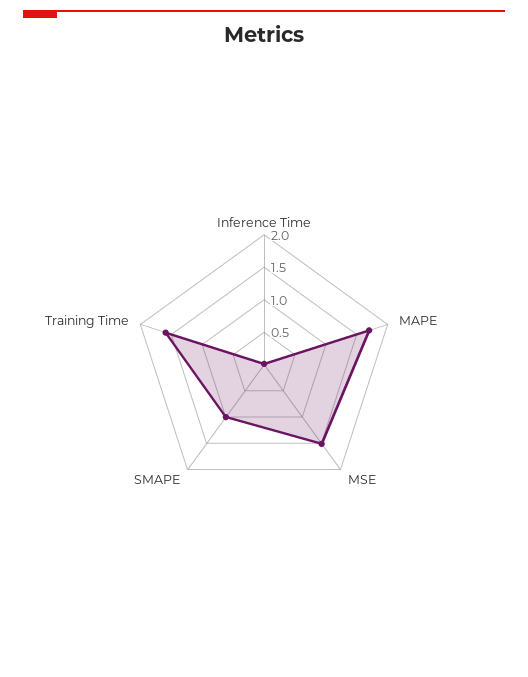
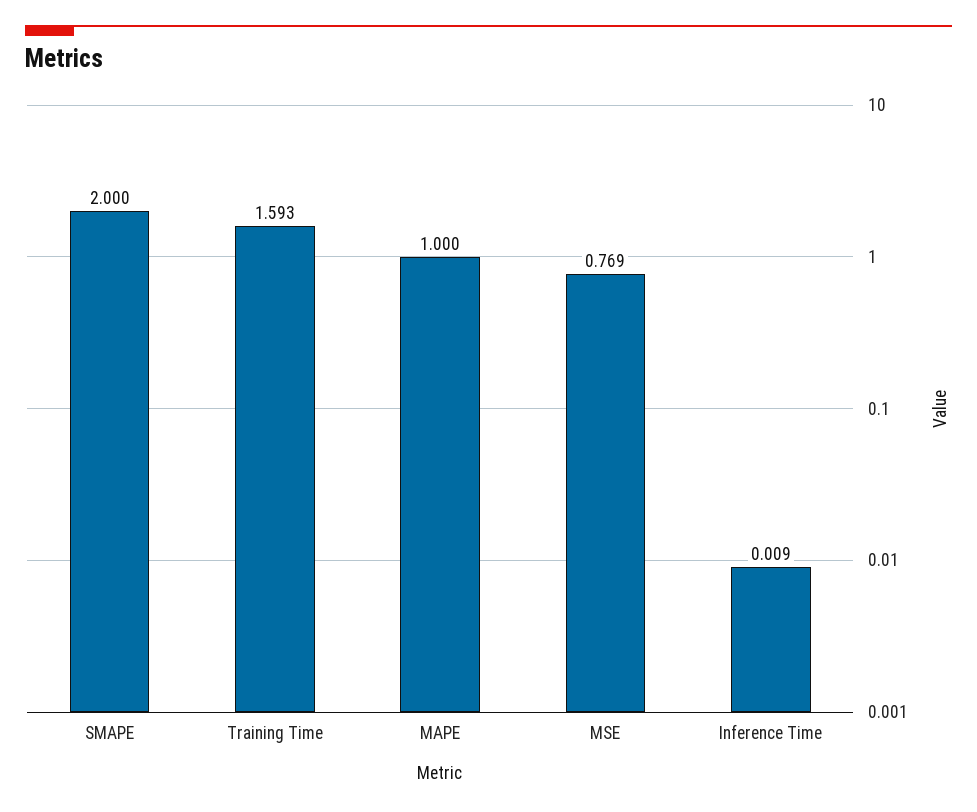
  {
    "Inference Time": 0.009,
-   "MAPE": 1.75,
+   "MAPE": 1,
-   "MSE": 1.5,
+   "MSE": 0.769,
-   "SMAPE": 1,
+   "SMAPE": 2,
    "Training Time": 1.593
  }

